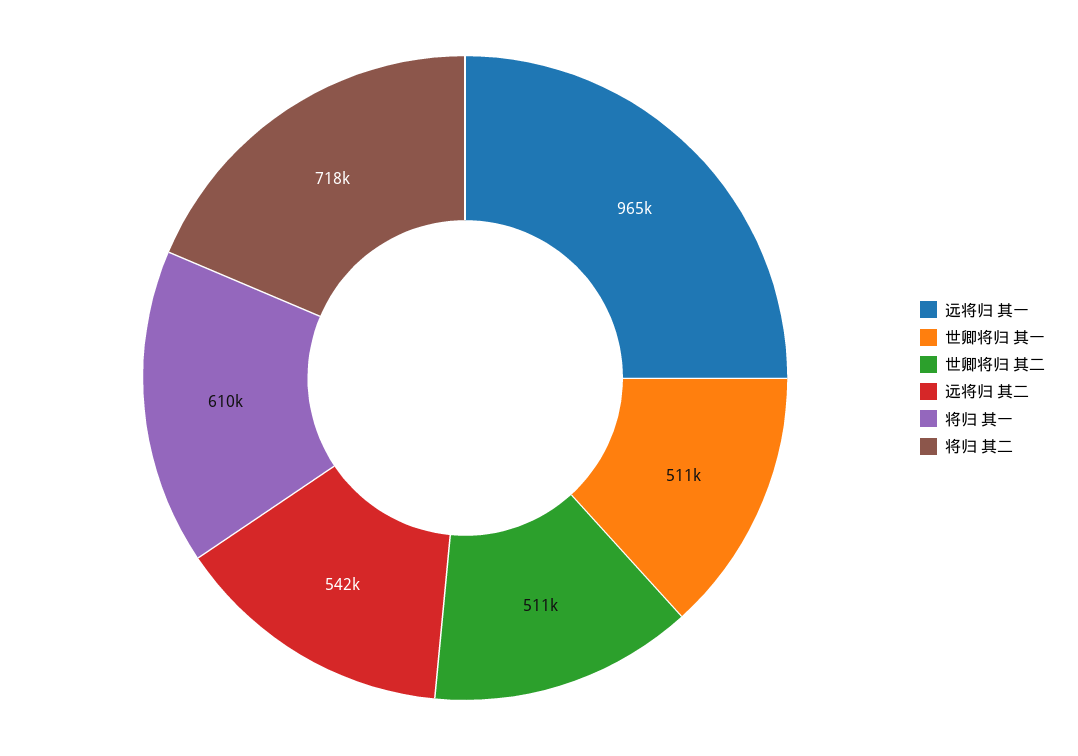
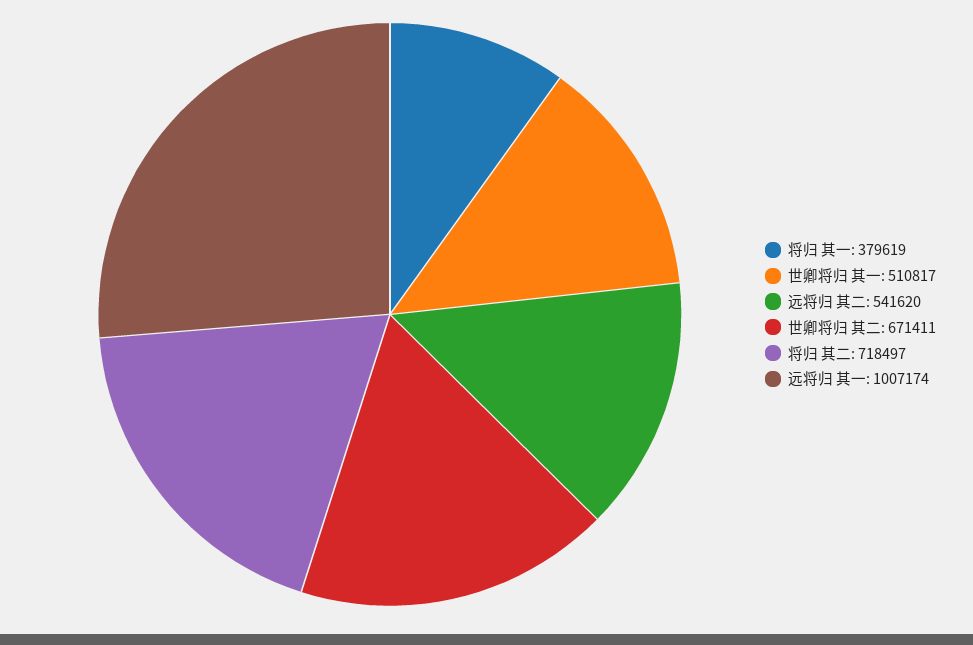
  {
-   "远将归 其一": 965000,
+   "远将归 其一": 1007174,
    "世卿将归 其一": 510817,
-   "世卿将归 其二": 511000,
+   "世卿将归 其二": 671411,
    "远将归 其二": 541620,
-   "将归 其一": 610000,
+   "将归 其一": 379619,
    "将归 其二": 718497
  }

